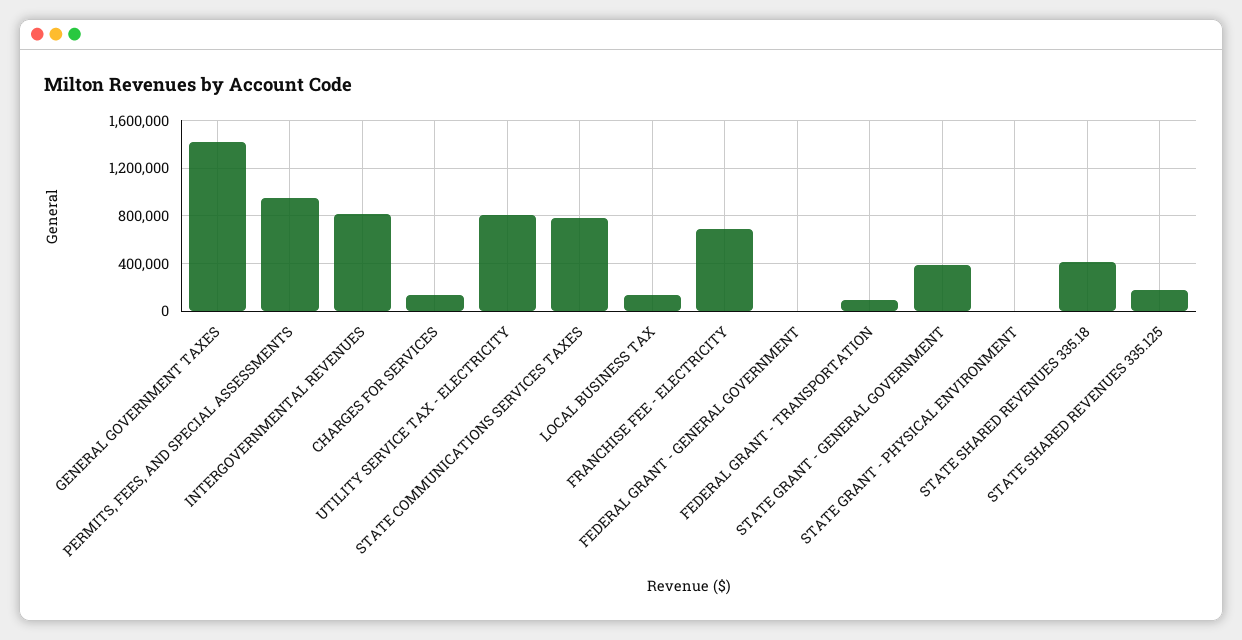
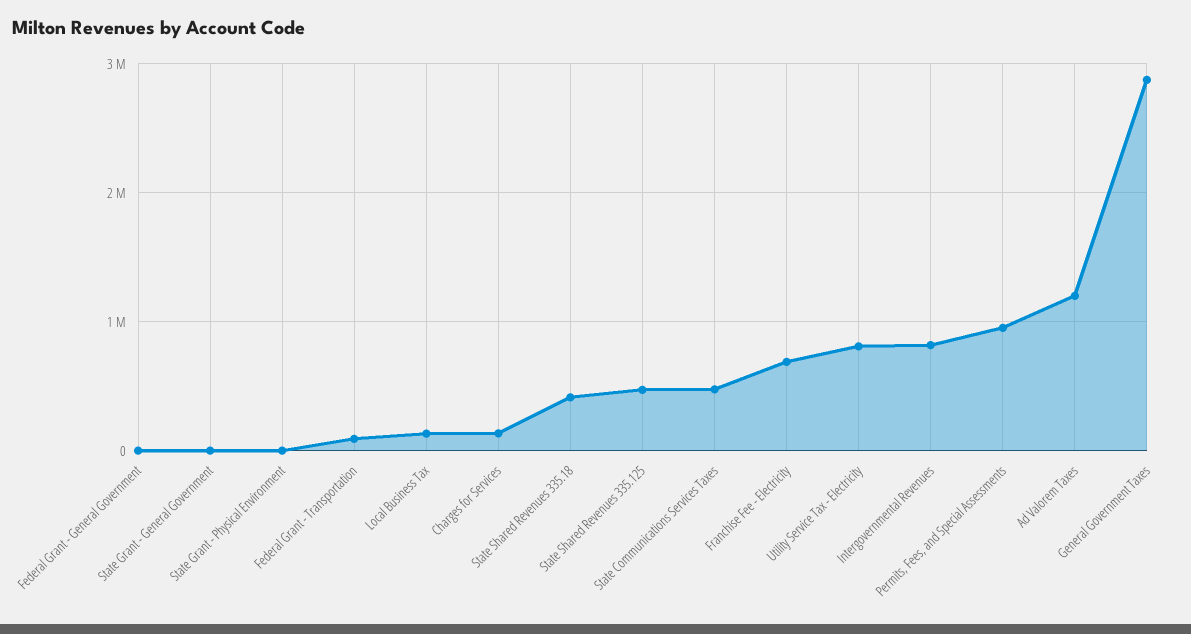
  {
-   "GENERAL GOVERNMENT TAXES": 1400000,
+   "GENERAL GOVERNMENT TAXES": 2900000,
    "PERMITS, FEES, AND SPECIAL ASSESSMENTS": 1000000,
    "INTERGOVERNMENTAL REVENUES": 800000,
    "CHARGES FOR SERVICES": 100000,
    "UTILITY SERVICE TAX - ELECTRICITY": 800000,
-   "STATE COMMUNICATIONS SERVICES TAXES": 800000,
+   "STATE COMMUNICATIONS SERVICES TAXES": 500000,
    "LOCAL BUSINESS TAX": 100000,
    "FRANCHISE FEE - ELECTRICITY": 700000,
    "FEDERAL GRANT - GENERAL GOVERNMENT": 0,
    "FEDERAL GRANT - TRANSPORTATION": 100000,
-   "STATE GRANT - GENERAL GOVERNMENT": 400000,
+   "STATE GRANT - GENERAL GOVERNMENT": 0,
    "STATE GRANT - PHYSICAL ENVIRONMENT": 0,
    "STATE SHARED REVENUES 335.18": 400000,
-   "STATE SHARED REVENUES 335.125": 200000
+   "STATE SHARED REVENUES 335.125": 500000,
+   "Ad Valorem Taxes": 1200000
  }

